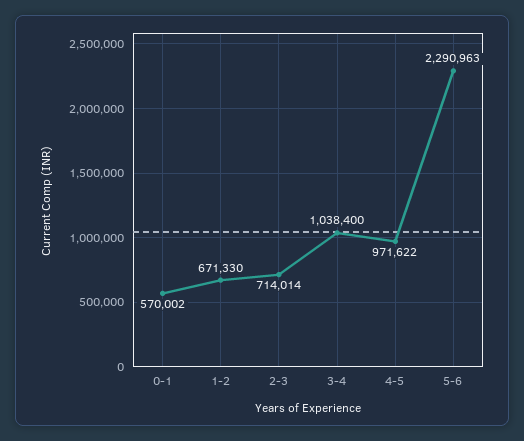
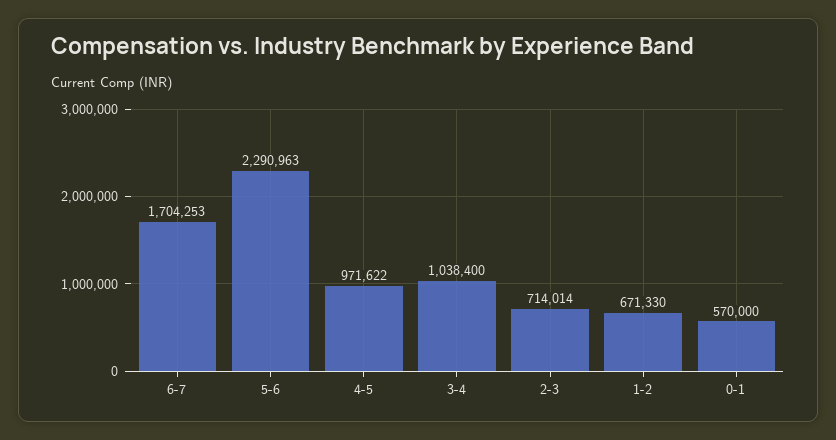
  {
-   "0-1": 570002,
+   "0-1": 570000,
    "1-2": 671330,
    "2-3": 714014,
    "3-4": 1038400,
    "4-5": 971622,
-   "5-6": 2290963
+   "5-6": 2290963,
+   "6-7": 1704253
  }

